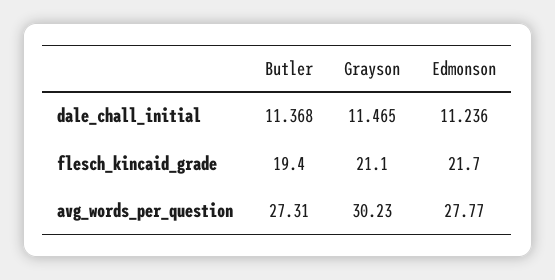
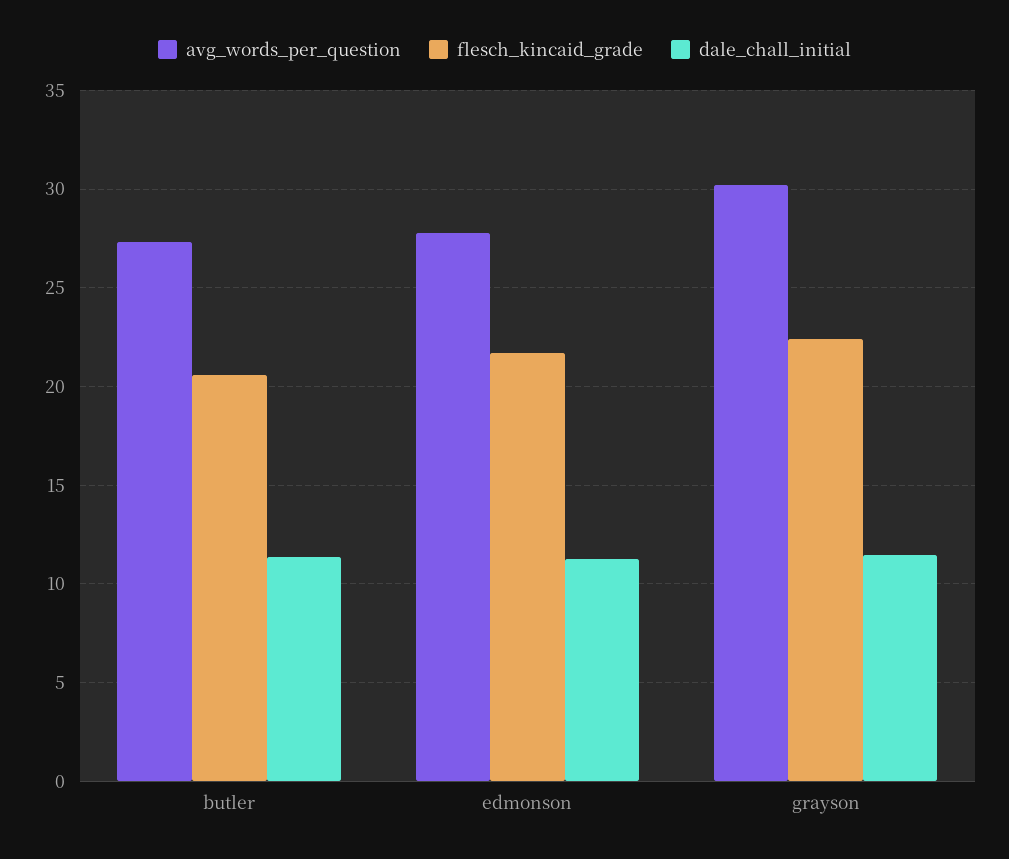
  {
    "dale_chall_initial": {
      "Butler": 11.368,
      "Grayson": 11.465,
      "Edmonson": 11.236
    },
    "flesch_kincaid_grade": {
-     "Butler": 19.4,
+     "Butler": 20.5,
-     "Grayson": 21.1,
+     "Grayson": 22.5,
      "Edmonson": 21.7
    },
    "avg_words_per_question": {
      "Butler": 27.31,
      "Grayson": 30.23,
      "Edmonson": 27.77
    }
  }

